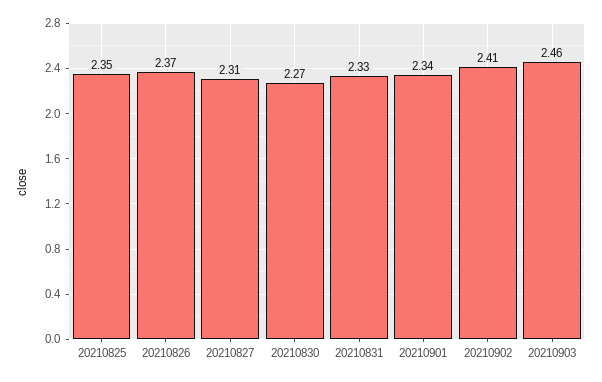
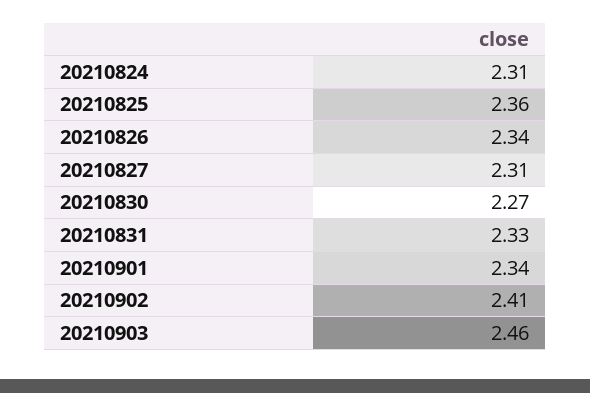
  {
-   "20210825": 2.35,
+   "20210825": 2.36,
-   "20210826": 2.37,
+   "20210826": 2.34,
    "20210827": 2.31,
    "20210830": 2.27,
    "20210831": 2.33,
    "20210901": 2.34,
    "20210902": 2.41,
-   "20210903": 2.46
+   "20210903": 2.46,
+   "20210824": 2.31
  }

